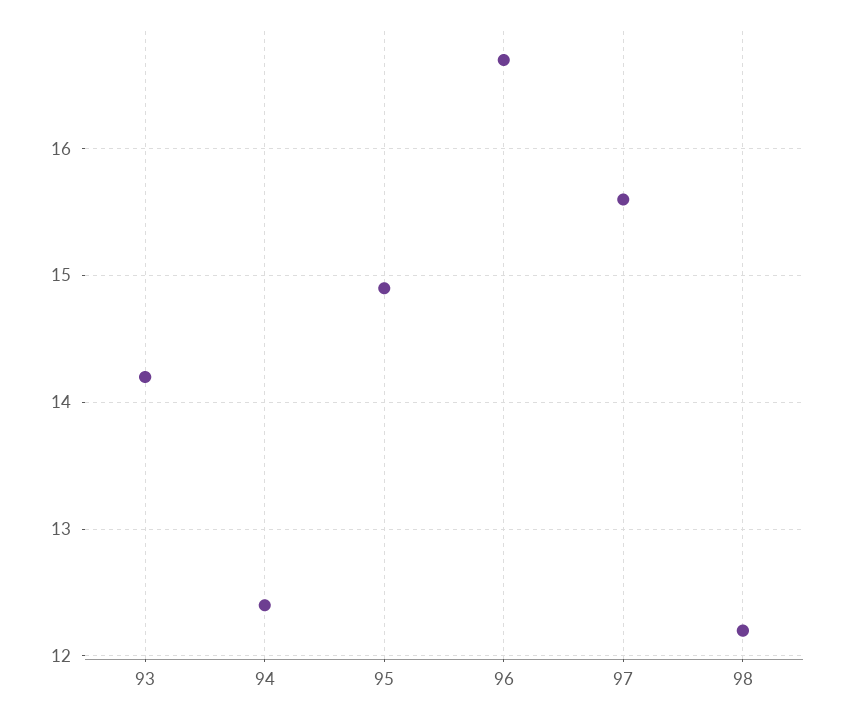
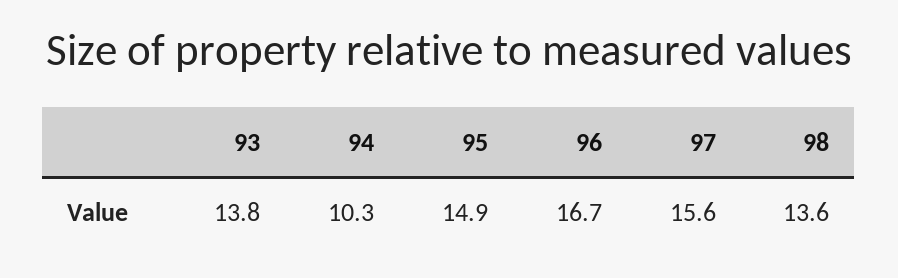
  {
-   "93": 14.2,
+   "93": 13.8,
-   "94": 12.4,
+   "94": 10.3,
    "95": 14.9,
    "96": 16.7,
    "97": 15.6,
-   "98": 12.2
+   "98": 13.6
  }

